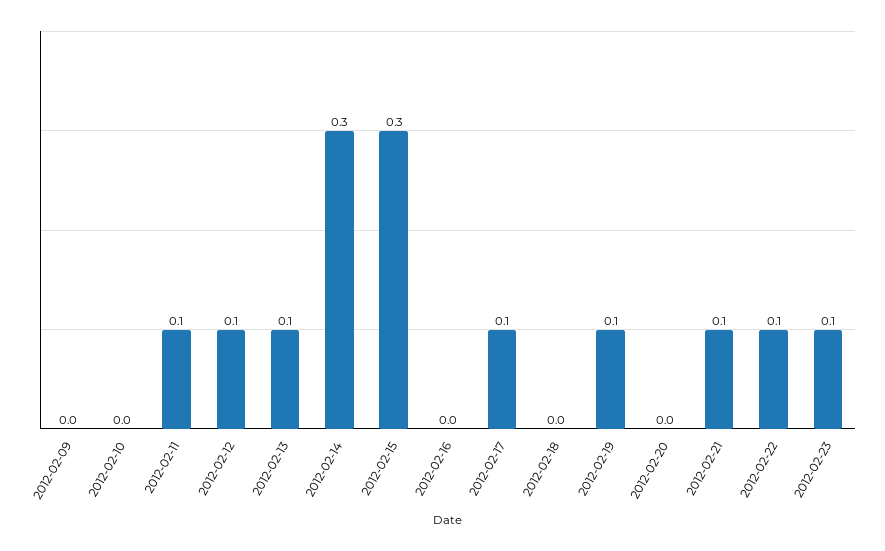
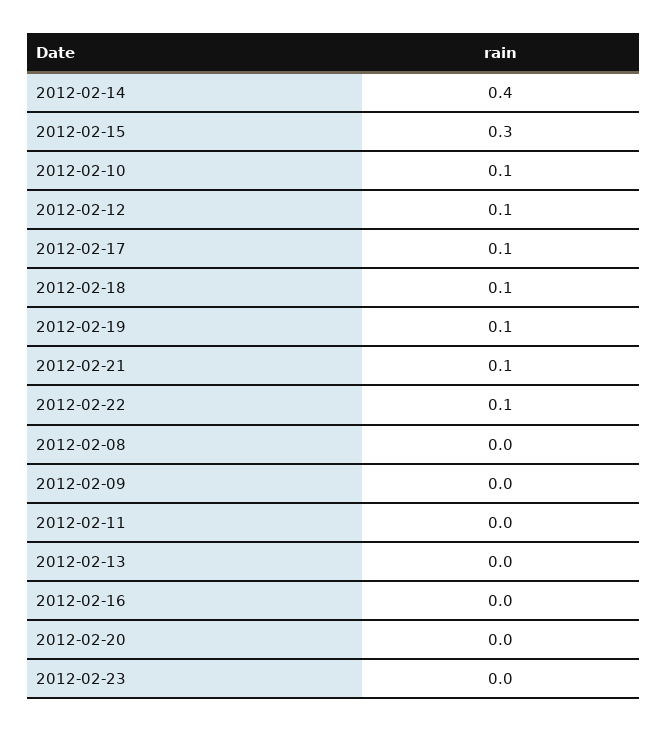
  {
    "2012-02-09": 0,
-   "2012-02-10": 0,
+   "2012-02-10": 0.1,
-   "2012-02-11": 0.1,
+   "2012-02-11": 0,
    "2012-02-12": 0.1,
-   "2012-02-13": 0.1,
+   "2012-02-13": 0,
-   "2012-02-14": 0.3,
+   "2012-02-14": 0.4,
    "2012-02-15": 0.3,
    "2012-02-16": 0,
    "2012-02-17": 0.1,
-   "2012-02-18": 0,
+   "2012-02-18": 0.1,
    "2012-02-19": 0.1,
    "2012-02-20": 0,
    "2012-02-21": 0.1,
    "2012-02-22": 0.1,
-   "2012-02-23": 0.1
+   "2012-02-23": 0,
+   "2012-02-08": 0
  }

